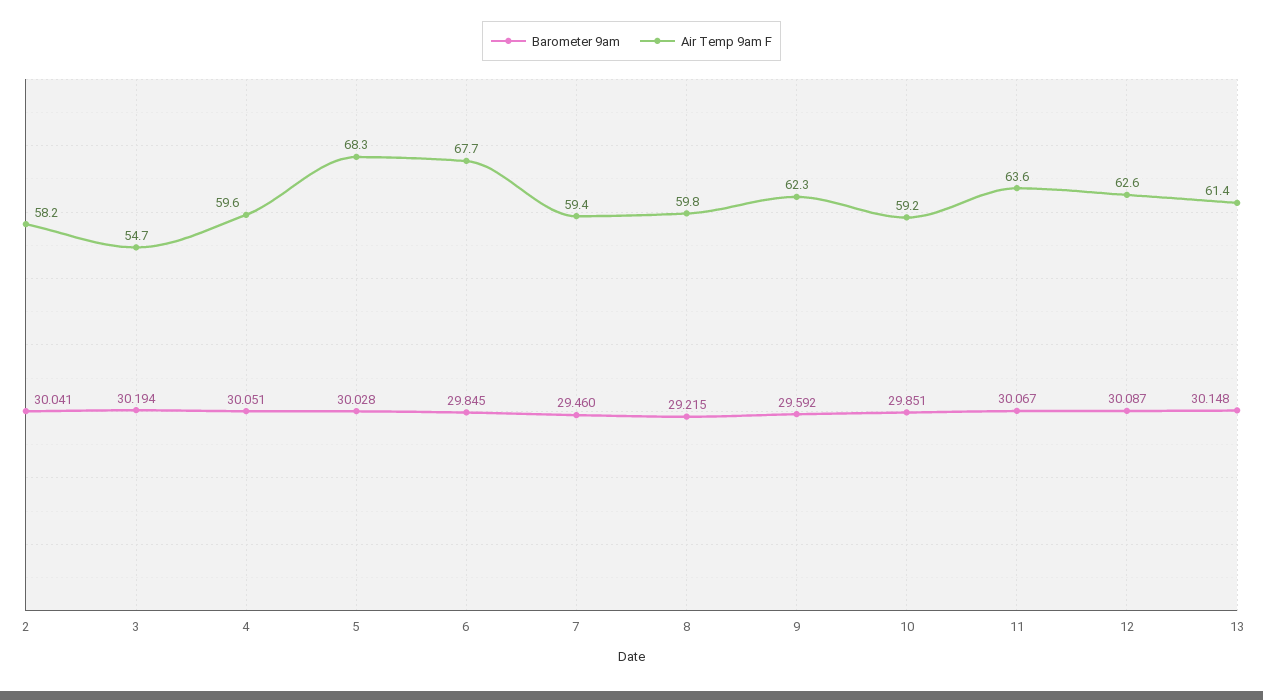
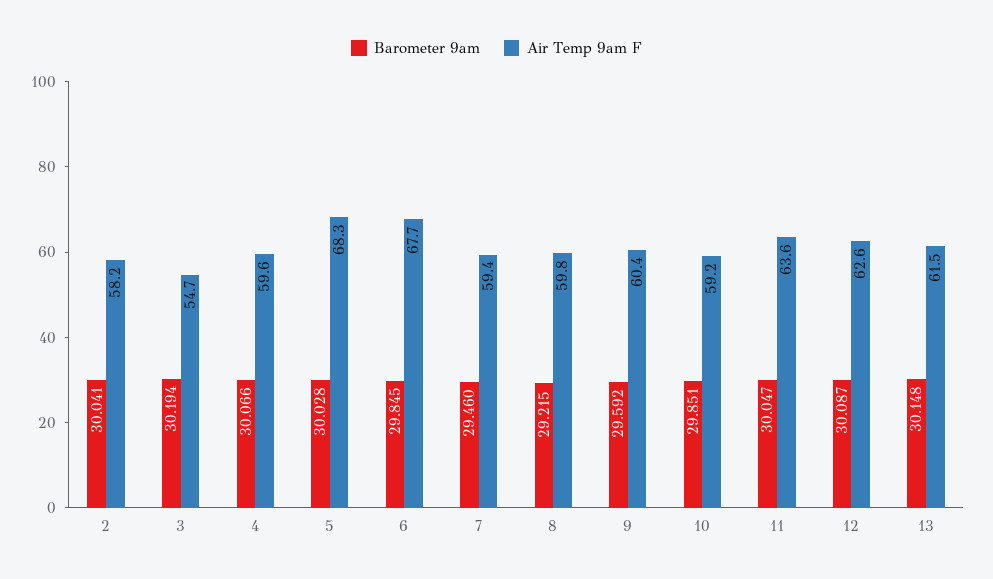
  {
    "Barometer 9am": {
      "2": 30.041,
      "3": 30.194,
-     "4": 30.051,
+     "4": 30.066,
      "5": 30.028,
      "6": 29.845,
      "7": 29.46,
      "8": 29.215,
      "9": 29.592,
      "10": 29.851,
-     "11": 30.067,
+     "11": 30.047,
      "12": 30.087,
      "13": 30.148
    },
    "Air Temp 9am F": {
      "2": 58.2,
      "3": 54.7,
      "4": 59.6,
      "5": 68.3,
      "6": 67.7,
      "7": 59.4,
      "8": 59.8,
-     "9": 62.3,
+     "9": 60.4,
      "10": 59.2,
      "11": 63.6,
      "12": 62.6,
-     "13": 61.4
+     "13": 61.5
    }
  }

